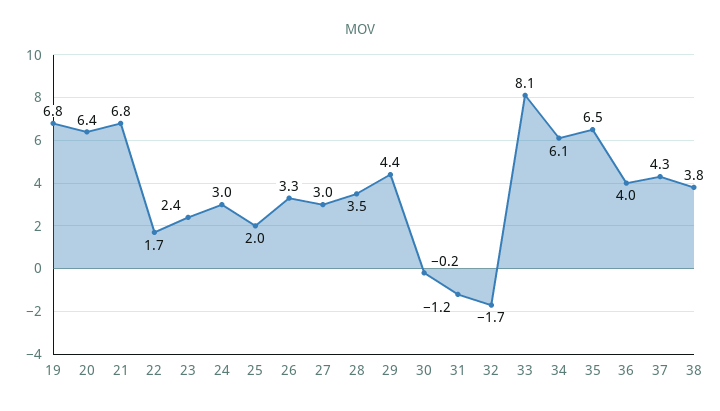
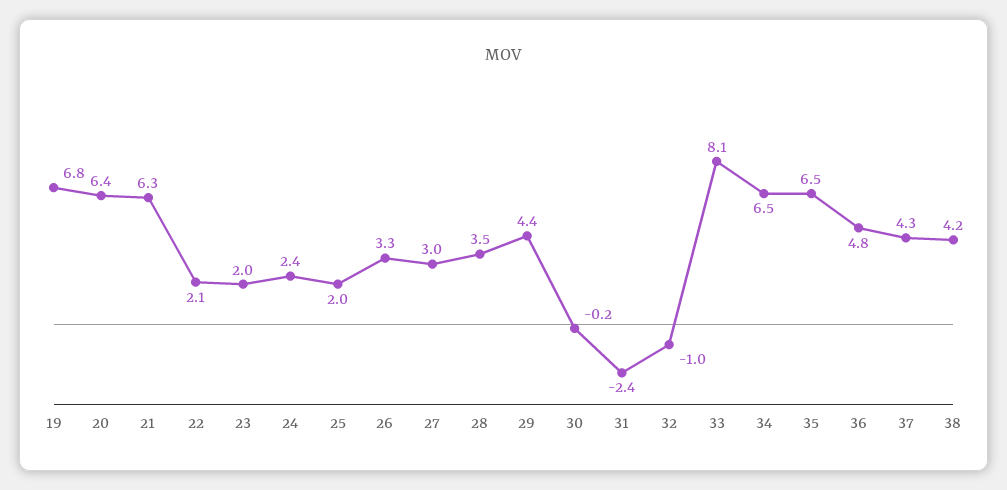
  {
    "19": 6.8,
    "20": 6.4,
-   "21": 6.8,
+   "21": 6.3,
-   "22": 1.7,
+   "22": 2.1,
-   "23": 2.4,
+   "23": 2,
-   "24": 3,
+   "24": 2.4,
    "25": 2,
    "26": 3.3,
    "27": 3,
    "28": 3.5,
    "29": 4.4,
    "30": -0.2,
-   "31": -1.2,
+   "31": -2.4,
-   "32": -1.7,
+   "32": -1,
    "33": 8.1,
-   "34": 6.1,
+   "34": 6.5,
    "35": 6.5,
-   "36": 4,
+   "36": 4.8,
    "37": 4.3,
-   "38": 3.8
+   "38": 4.2
  }

